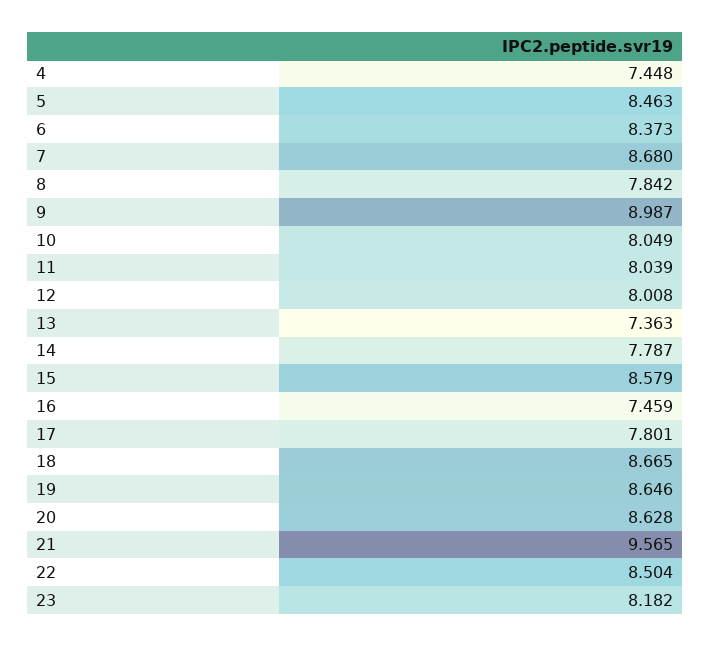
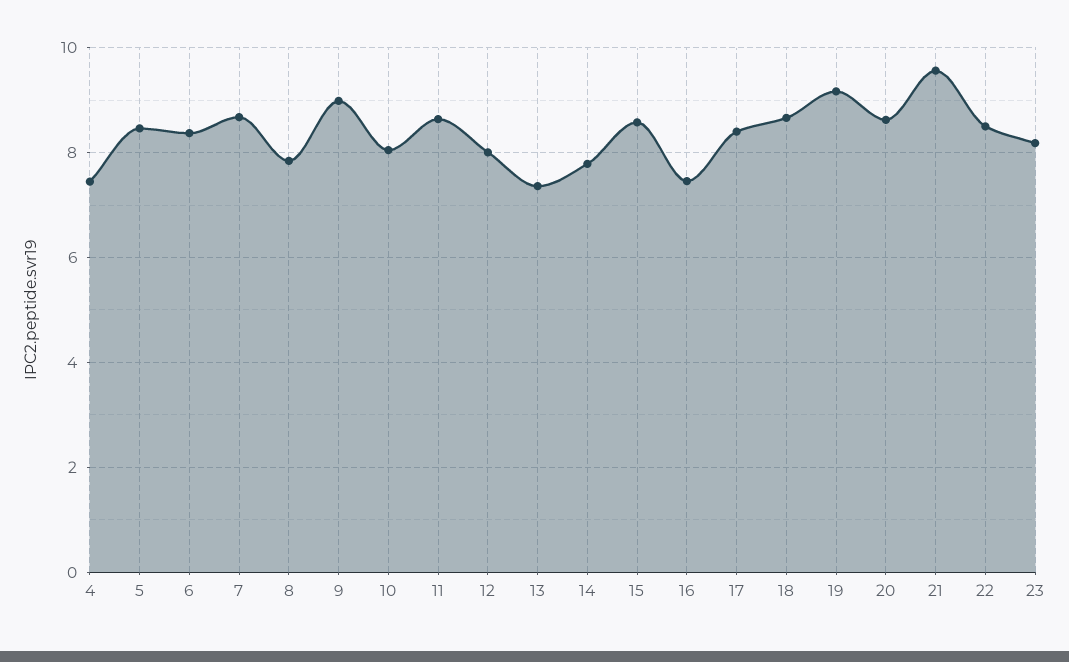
  {
    "4": 7.448,
    "5": 8.463,
    "6": 8.373,
    "7": 8.68,
    "8": 7.842,
    "9": 8.987,
    "10": 8.049,
-   "11": 8.039,
+   "11": 8.6,
    "12": 8.008,
    "13": 7.363,
    "14": 7.787,
    "15": 8.579,
    "16": 7.459,
-   "17": 7.801,
+   "17": 8.4,
    "18": 8.665,
-   "19": 8.646,
+   "19": 9.2,
    "20": 8.628,
    "21": 9.565,
    "22": 8.504,
    "23": 8.182
  }

